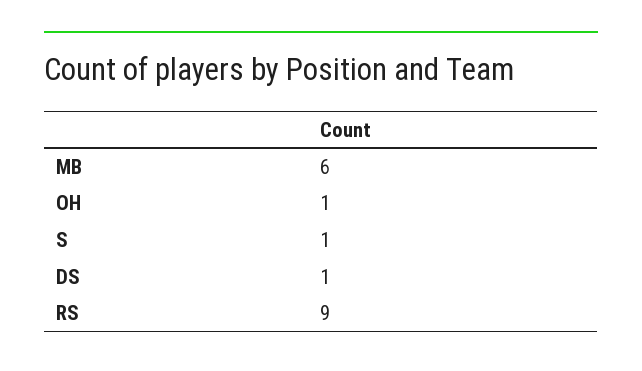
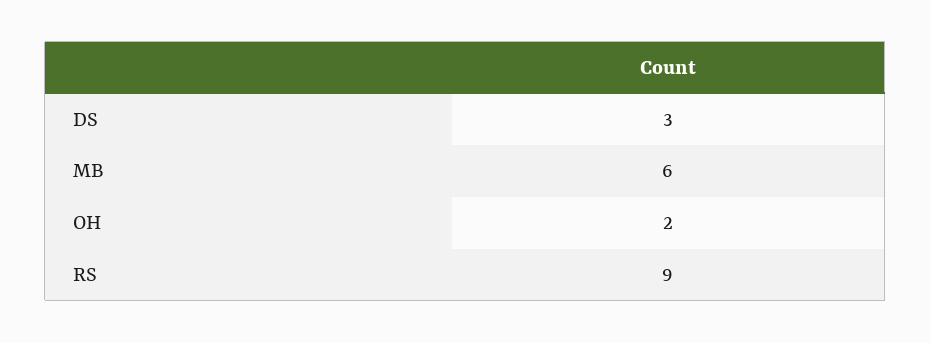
  {
    "MB": 6,
-   "OH": 1,
+   "OH": 2,
-   "S": 1,
-   "DS": 1,
+   "DS": 3,
    "RS": 9
  }

